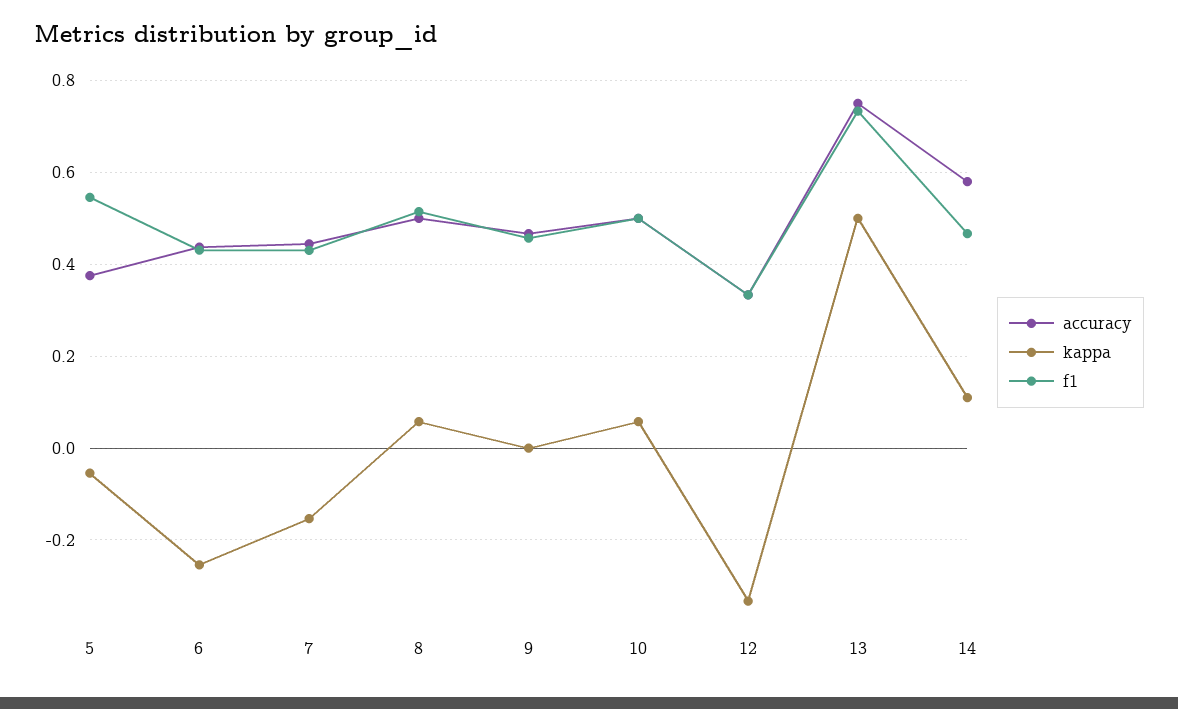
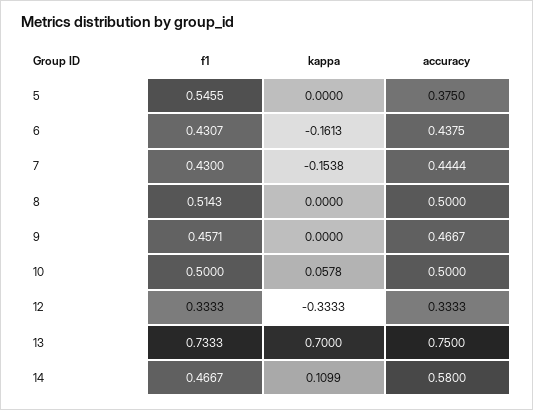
  {
    "accuracy": {
      "5": 0.375,
      "6": 0.4375,
      "7": 0.4444,
      "8": 0.5,
      "9": 0.4667,
      "10": 0.5,
      "12": 0.3333,
      "13": 0.75,
      "14": 0.58
    },
    "kappa": {
-     "5": -0.06,
+     "5": 0,
-     "6": -0.26,
+     "6": -0.1613,
      "7": -0.1538,
-     "8": 0.06,
+     "8": 0,
      "9": 0,
      "10": 0.0578,
      "12": -0.3333,
-     "13": 0.5,
+     "13": 0.7,
      "14": 0.1099
    },
    "f1": {
      "5": 0.5455,
      "6": 0.4307,
      "7": 0.43,
      "8": 0.5143,
      "9": 0.4571,
      "10": 0.5,
      "12": 0.3333,
      "13": 0.7333,
      "14": 0.4667
    }
  }

